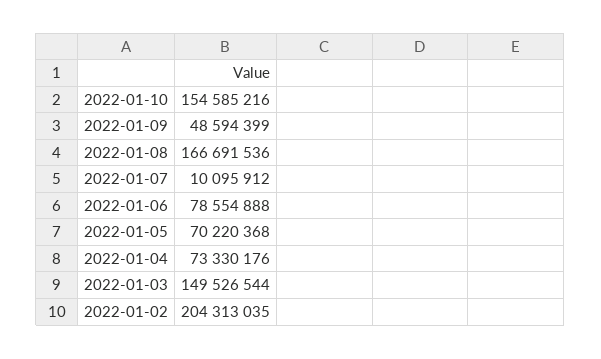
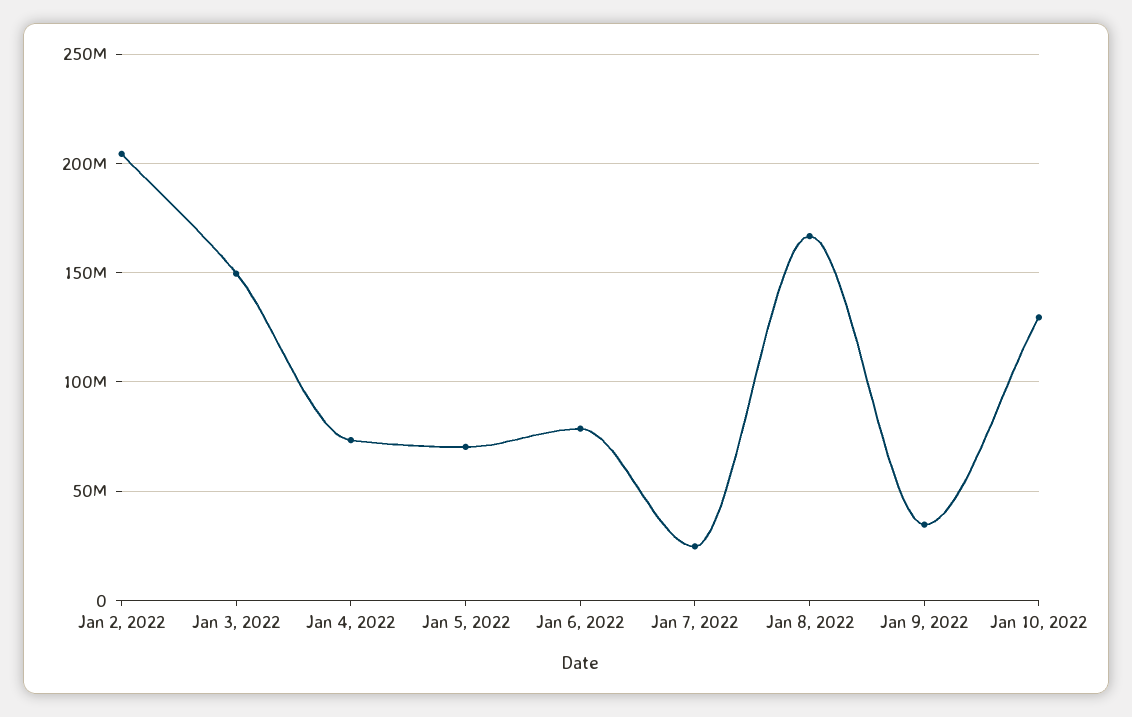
  {
-   "2022-01-10": 154585216,
+   "2022-01-10": 130000000,
-   "2022-01-09": 48594399,
+   "2022-01-09": 35000000,
    "2022-01-08": 166691536,
-   "2022-01-07": 10095912,
+   "2022-01-07": 25000000,
    "2022-01-06": 78554888,
    "2022-01-05": 70220368,
    "2022-01-04": 73330176,
    "2022-01-03": 149526544,
    "2022-01-02": 204313035
  }

